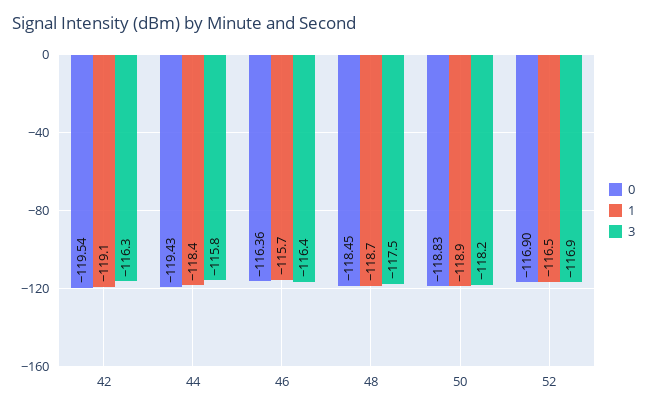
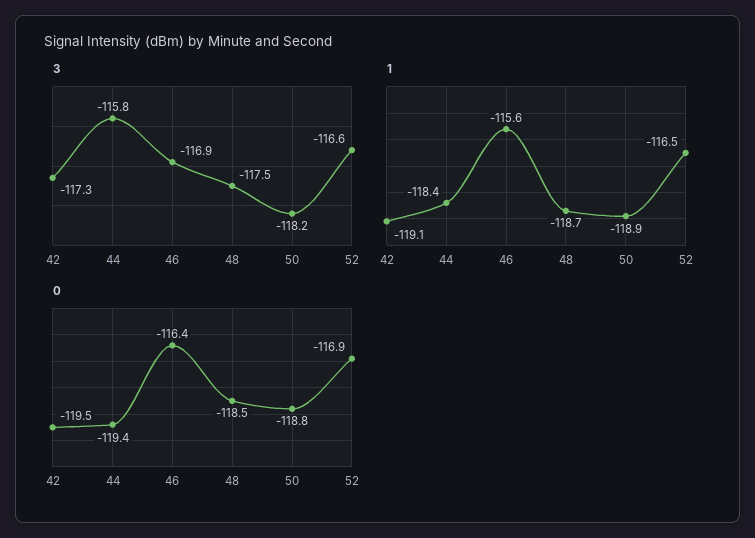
  {
    "0": {
      "42": -119.54,
      "44": -119.43,
      "46": -116.36,
      "48": -118.45,
      "50": -118.83,
      "52": -116.9
    },
    "1": {
      "42": -119.1,
      "44": -118.4,
-     "46": -115.7,
+     "46": -115.6,
      "48": -118.7,
      "50": -118.9,
      "52": -116.5
    },
    "3": {
-     "42": -116.3,
+     "42": -117.3,
      "44": -115.8,
-     "46": -116.4,
+     "46": -116.9,
      "48": -117.5,
      "50": -118.2,
-     "52": -116.9
+     "52": -116.6
    }
  }

